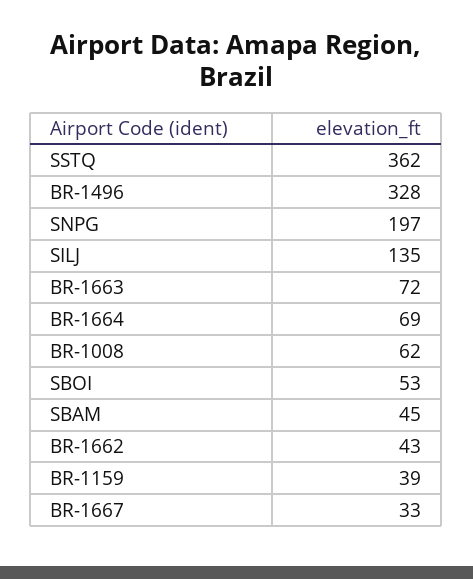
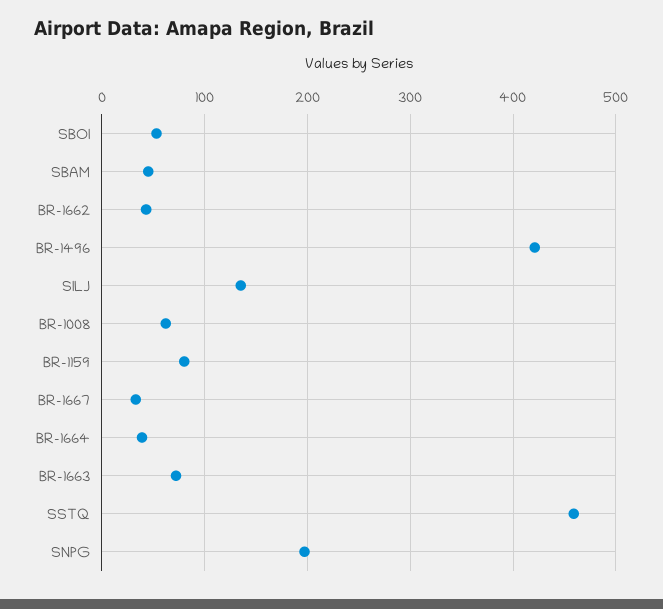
  {
-   "SSTQ": 362,
+   "SSTQ": 460,
-   "BR-1496": 328,
+   "BR-1496": 420,
    "SNPG": 197,
    "SILJ": 135,
    "BR-1663": 72,
-   "BR-1664": 69,
+   "BR-1664": 40,
    "BR-1008": 62,
    "SBOI": 53,
    "SBAM": 45,
    "BR-1662": 43,
-   "BR-1159": 39,
+   "BR-1159": 80,
    "BR-1667": 33
  }

